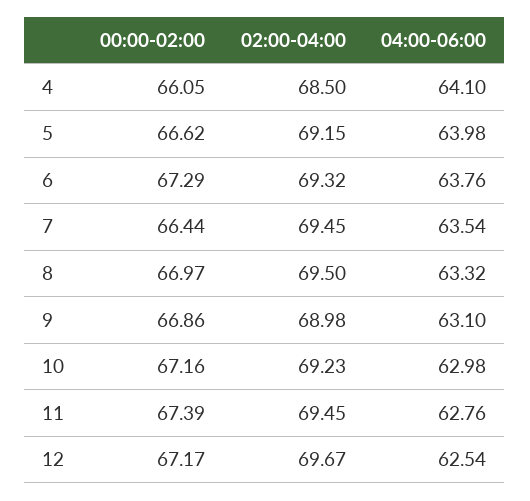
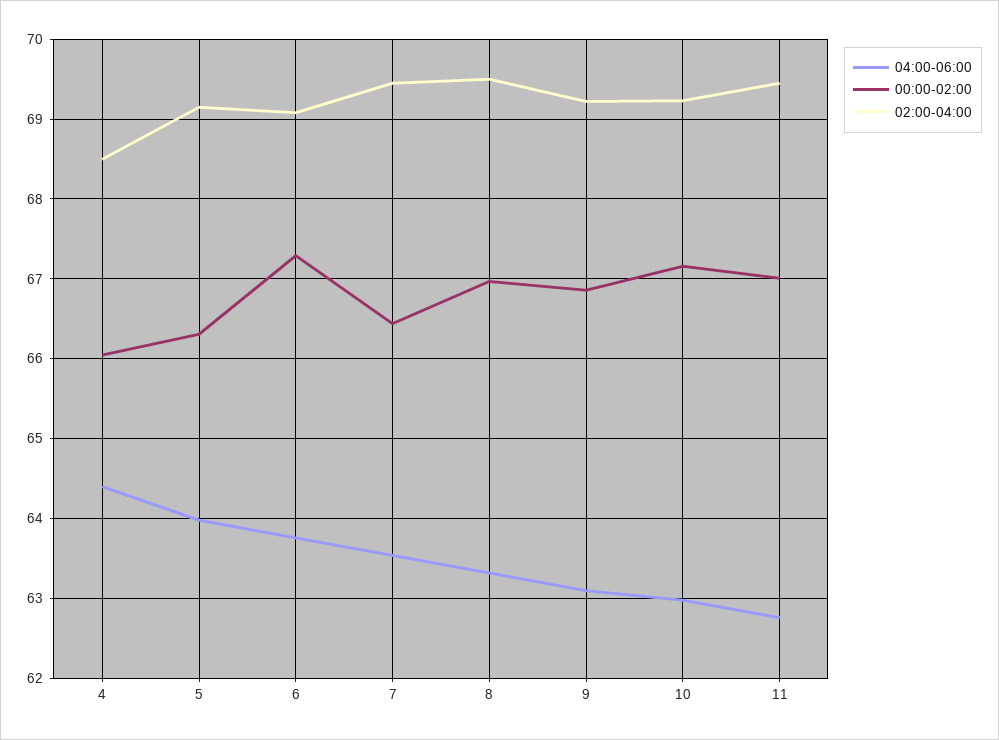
  {
    "00:00-02:00": {
      "4": 66.05,
-     "5": 66.62,
+     "5": 66.3,
      "6": 67.29,
      "7": 66.44,
      "8": 66.97,
      "9": 66.86,
      "10": 67.16,
-     "11": 67.39,
+     "11": 67
-     "12": 67.17
    },
    "02:00-04:00": {
      "4": 68.5,
      "5": 69.15,
-     "6": 69.32,
+     "6": 69.1,
      "7": 69.45,
      "8": 69.5,
-     "9": 68.98,
+     "9": 69.2,
      "10": 69.23,
-     "11": 69.45,
+     "11": 69.45
-     "12": 69.67
    },
    "04:00-06:00": {
-     "4": 64.1,
+     "4": 64.4,
      "5": 63.98,
      "6": 63.76,
      "7": 63.54,
      "8": 63.32,
      "9": 63.1,
      "10": 62.98,
-     "11": 62.76,
+     "11": 62.76
-     "12": 62.54
    }
  }

